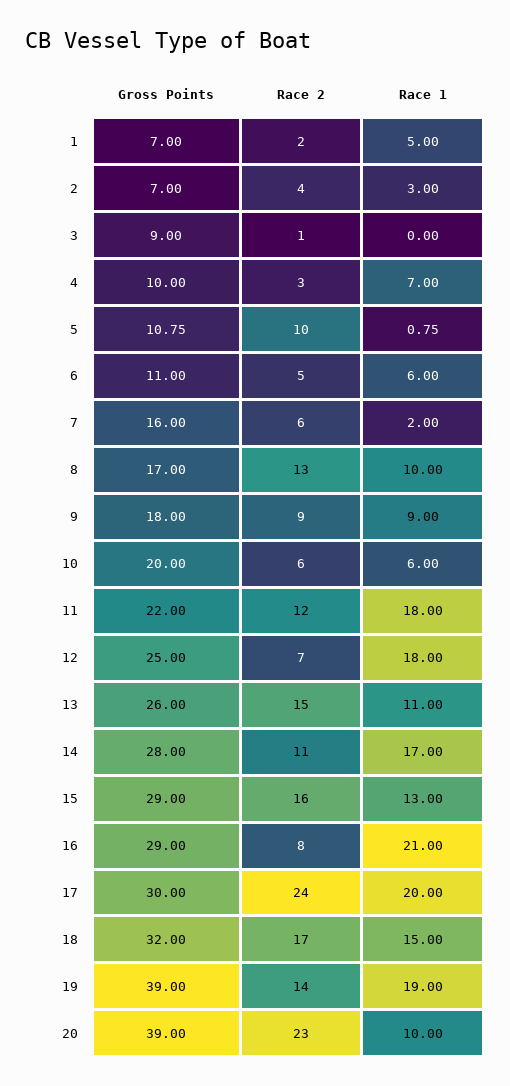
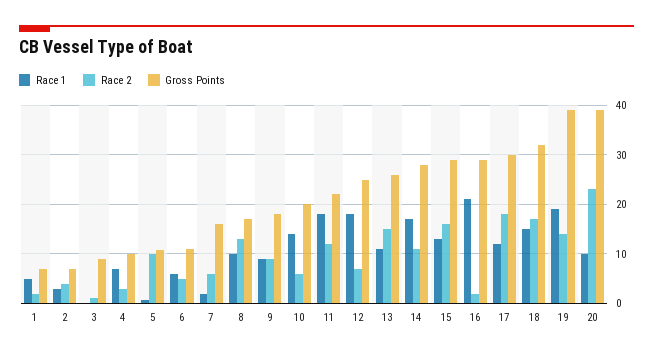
  {
    "Gross Points": {
      "1": 7,
      "2": 7,
      "3": 9,
      "4": 10,
      "5": 10.75,
      "6": 11,
      "7": 16,
      "8": 17,
      "9": 18,
      "10": 20,
      "11": 22,
      "12": 25,
      "13": 26,
      "14": 28,
      "15": 29,
      "16": 29,
      "17": 30,
      "18": 32,
      "19": 39,
      "20": 39
    },
    "Race 2": {
      "1": 2,
      "2": 4,
      "3": 1,
      "4": 3,
      "5": 10,
      "6": 5,
      "7": 6,
      "8": 13,
      "9": 9,
      "10": 6,
      "11": 12,
      "12": 7,
      "13": 15,
      "14": 11,
      "15": 16,
-     "16": 8,
+     "16": 2,
-     "17": 24,
+     "17": 18,
      "18": 17,
      "19": 14,
      "20": 23
    },
    "Race 1": {
      "1": 5,
      "2": 3,
      "3": 0,
      "4": 7,
      "5": 0.75,
      "6": 6,
      "7": 2,
      "8": 10,
      "9": 9,
-     "10": 6,
+     "10": 14,
      "11": 18,
      "12": 18,
      "13": 11,
      "14": 17,
      "15": 13,
      "16": 21,
-     "17": 20,
+     "17": 12,
      "18": 15,
      "19": 19,
      "20": 10
    }
  }

